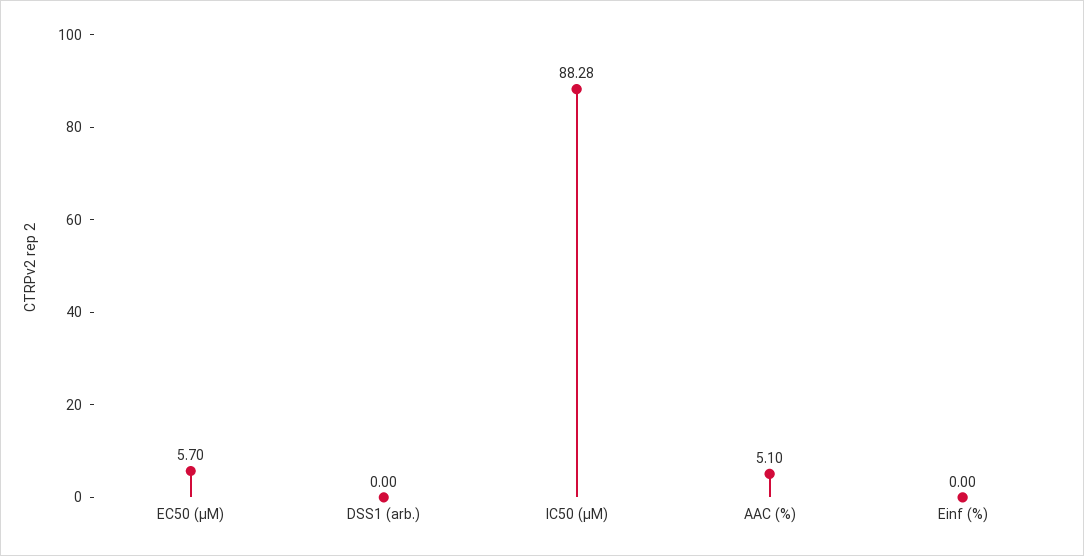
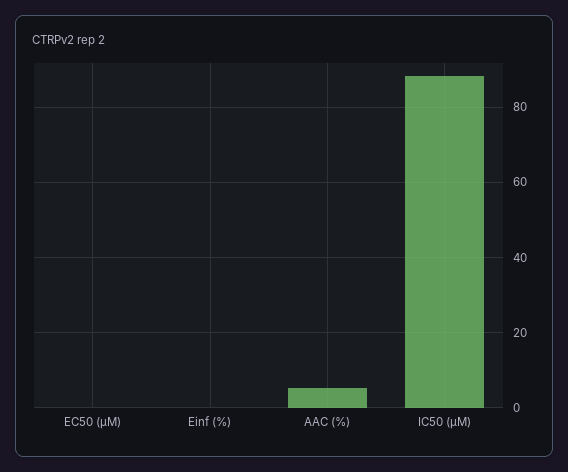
  {
-   "EC50 (µM)": 5.7,
+   "EC50 (µM)": 0,
-   "DSS1 (arb.)": 0,
    "IC50 (µM)": 88.28,
    "AAC (%)": 5.1,
    "Einf (%)": 0
  }

